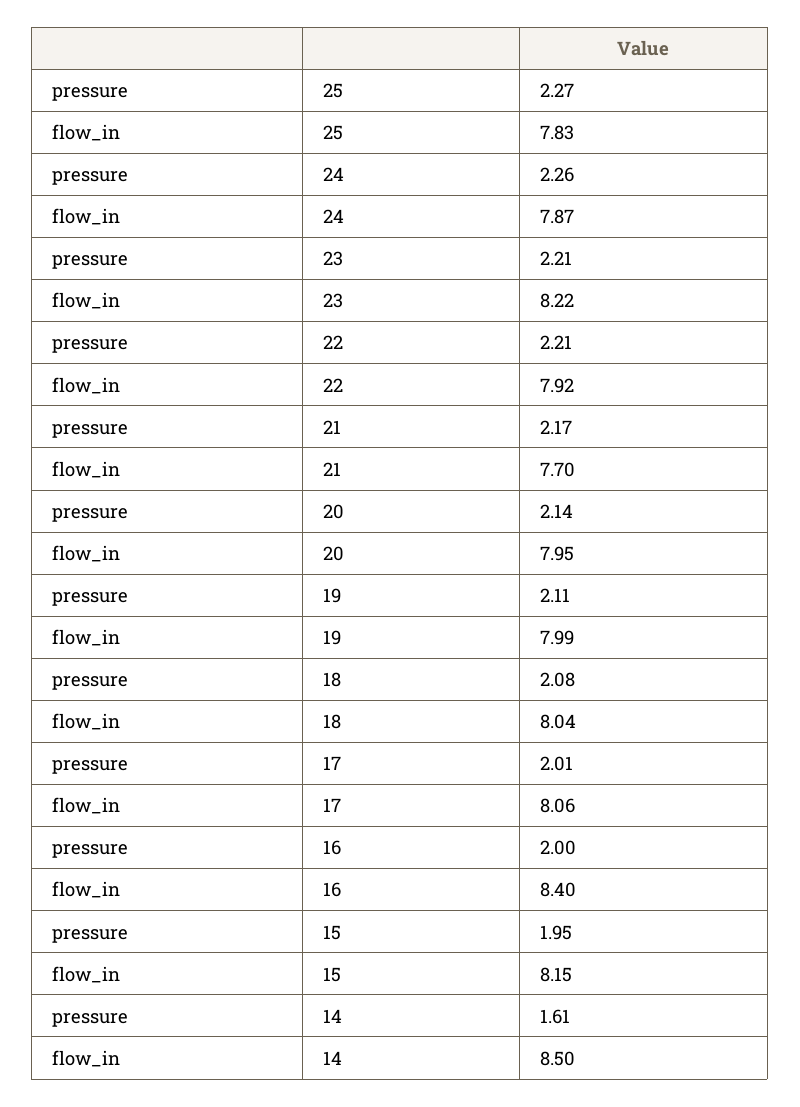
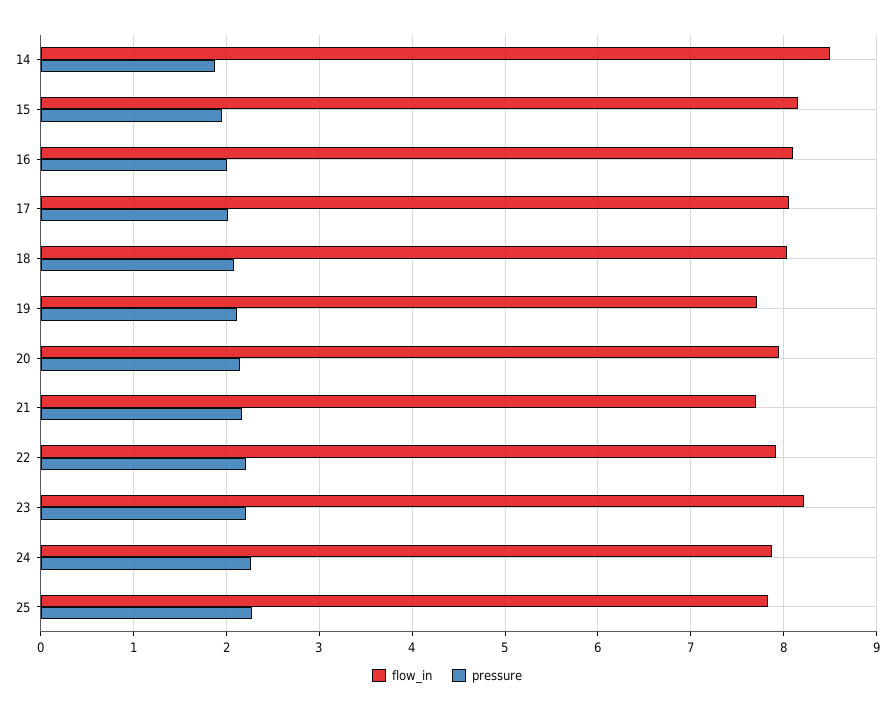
  {
    "pressure": {
      "25": 2.27,
      "24": 2.26,
      "23": 2.21,
      "22": 2.21,
      "21": 2.17,
      "20": 2.14,
      "19": 2.11,
      "18": 2.08,
      "17": 2.01,
      "16": 2,
      "15": 1.95,
-     "14": 1.61
+     "14": 1.9
    },
    "flow_in": {
      "25": 7.83,
      "24": 7.87,
      "23": 8.22,
      "22": 7.92,
      "21": 7.7,
      "20": 7.95,
-     "19": 7.99,
+     "19": 7.7,
      "18": 8.04,
      "17": 8.06,
-     "16": 8.4,
+     "16": 8.1,
      "15": 8.15,
      "14": 8.5
    }
  }

